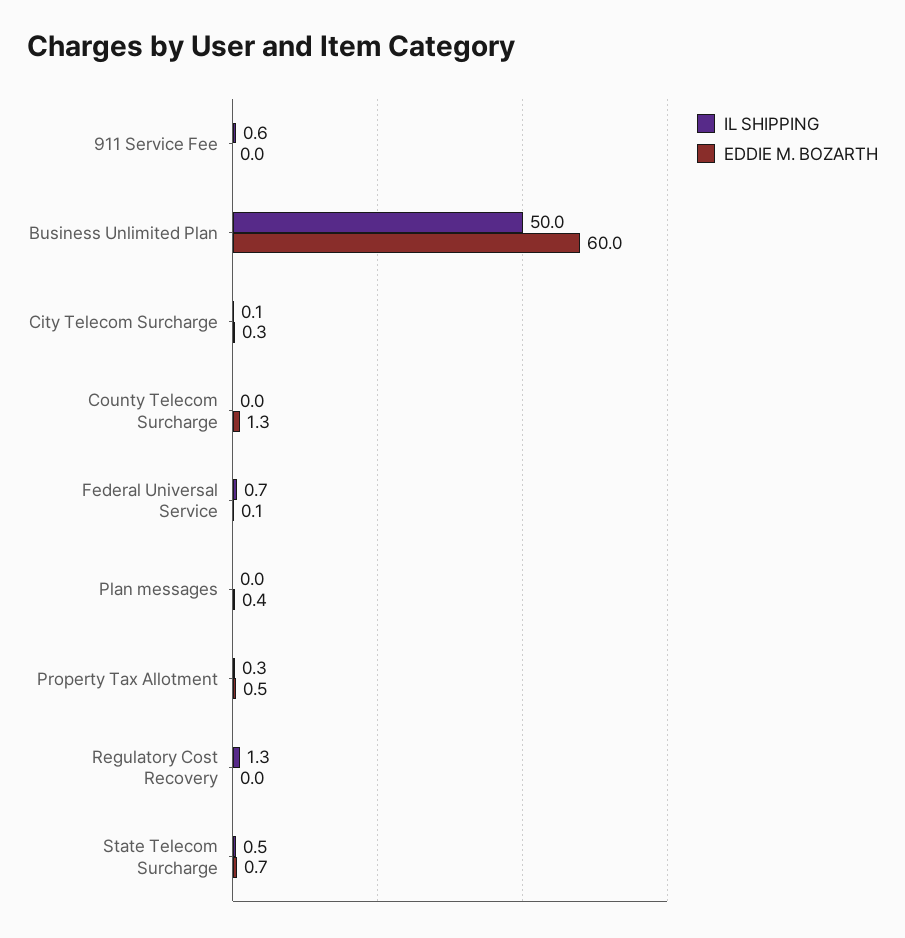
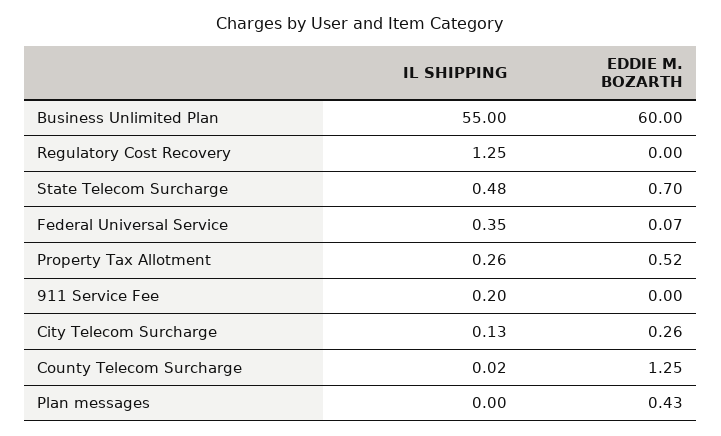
  {
    "IL SHIPPING": {
-     "911 Service Fee": 0.6,
+     "911 Service Fee": 0.2,
-     "Business Unlimited Plan": 50,
+     "Business Unlimited Plan": 55,
      "City Telecom Surcharge": 0.13,
      "County Telecom Surcharge": 0.02,
-     "Federal Universal Service": 0.7,
+     "Federal Universal Service": 0.35,
      "Plan messages": 0,
      "Property Tax Allotment": 0.26,
      "Regulatory Cost Recovery": 1.25,
      "State Telecom Surcharge": 0.48
    },
    "EDDIE M. BOZARTH": {
      "911 Service Fee": 0,
      "Business Unlimited Plan": 60,
      "City Telecom Surcharge": 0.26,
      "County Telecom Surcharge": 1.25,
      "Federal Universal Service": 0.07,
      "Plan messages": 0.43,
      "Property Tax Allotment": 0.52,
      "Regulatory Cost Recovery": 0,
      "State Telecom Surcharge": 0.7
    }
  }

